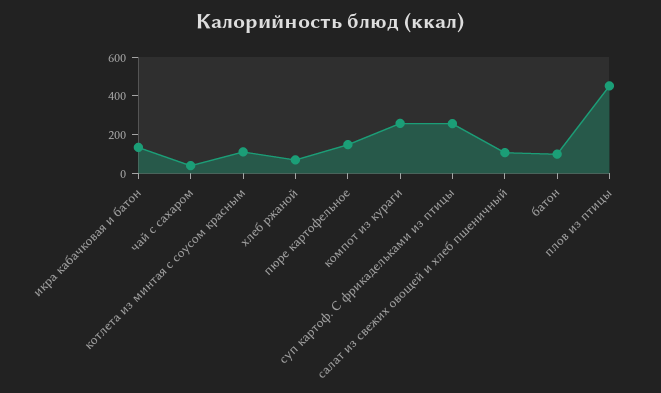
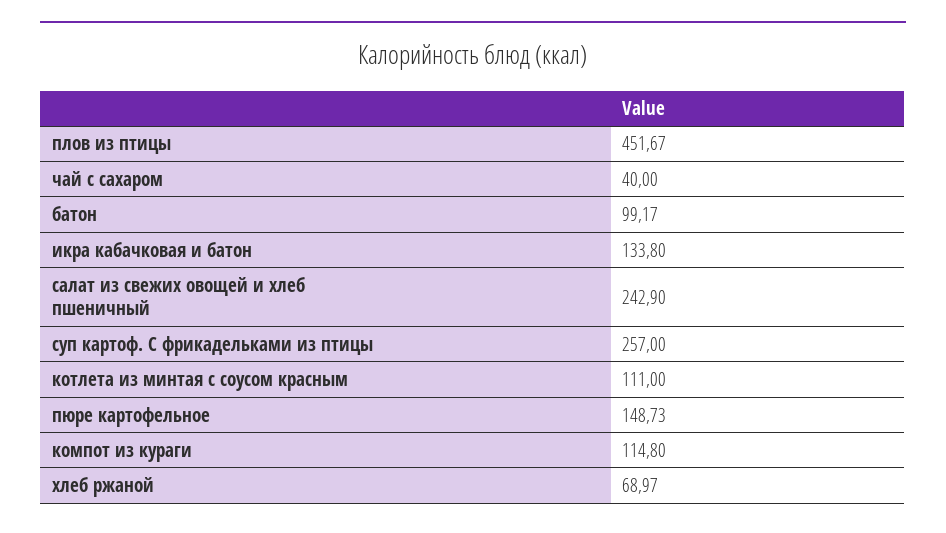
  {
    "икра кабачковая и батон": 133.8,
    "чай с сахаром": 40,
    "котлета из минтая с соусом красным": 111,
    "хлеб ржаной": 68.97,
    "пюре картофельное": 148.73,
-   "компот из кураги": 250,
+   "компот из кураги": 114.8,
    "суп картоф. С фрикадельками из птицы": 257,
-   "салат из свежих овощей и хлеб пшеничный": 100,
+   "салат из свежих овощей и хлеб пшеничный": 242.9,
    "батон": 99.17,
    "плов из птицы": 451.67
  }

